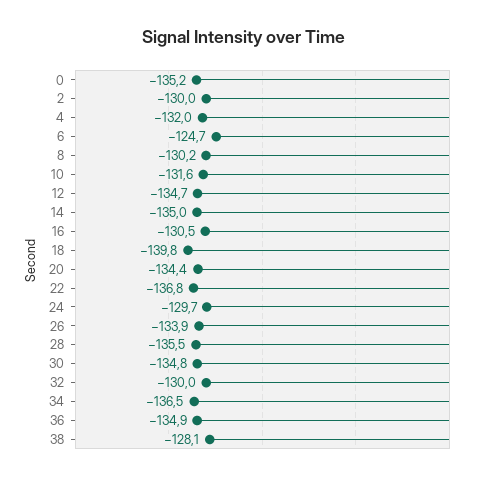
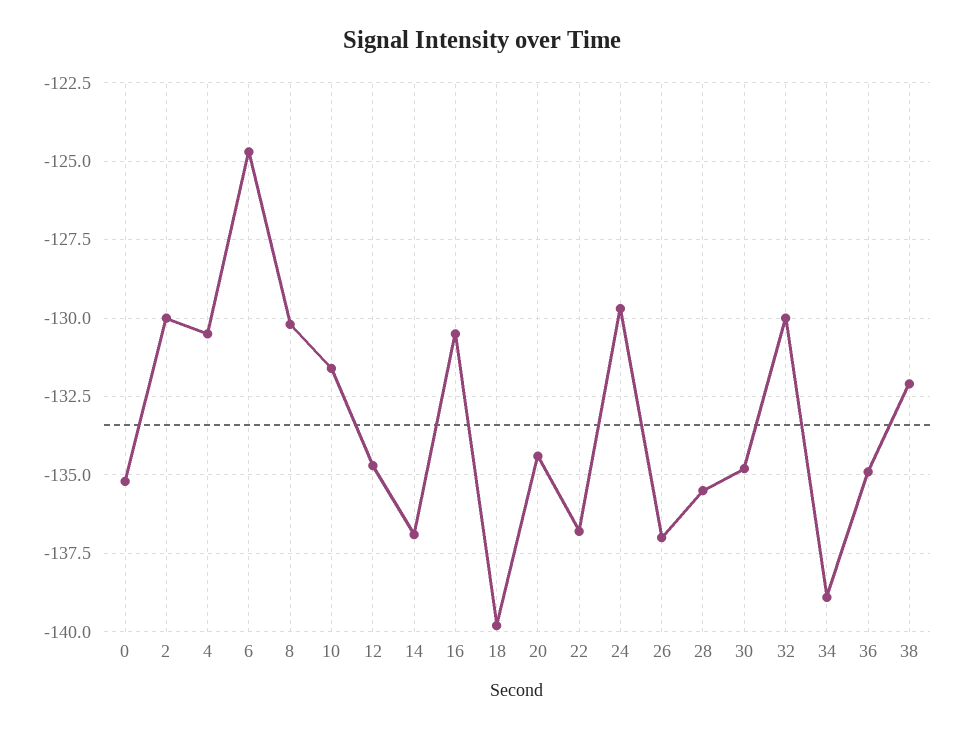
  {
    "0": -135.2,
    "2": -130,
-   "4": -132,
+   "4": -130.5,
    "6": -124.7,
    "8": -130.2,
    "10": -131.6,
    "12": -134.7,
-   "14": -135,
+   "14": -137,
    "16": -130.5,
    "18": -139.8,
    "20": -134.4,
    "22": -136.8,
    "24": -129.7,
-   "26": -133.9,
+   "26": -137,
    "28": -135.5,
    "30": -134.8,
    "32": -130,
-   "34": -136.5,
+   "34": -139,
    "36": -134.9,
-   "38": -128.1
+   "38": -132
  }

